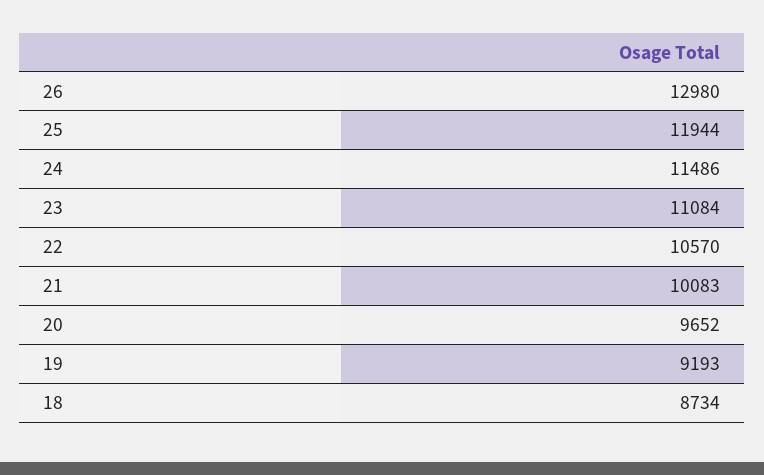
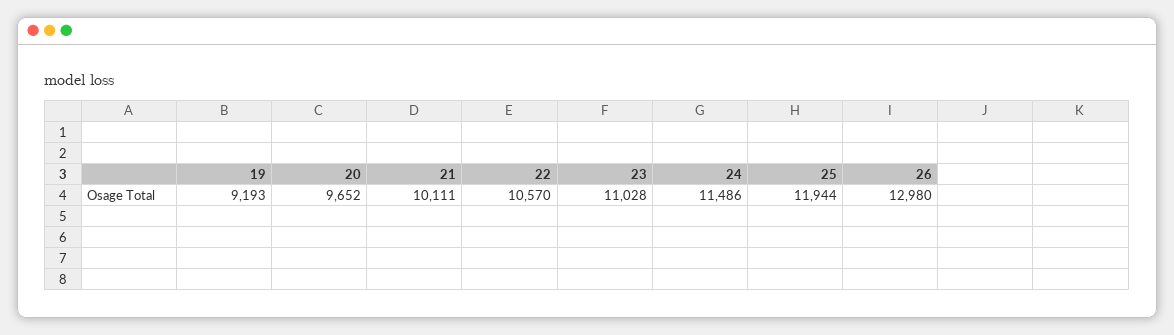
  {
    "26": 12980,
    "25": 11944,
    "24": 11486,
-   "23": 11084,
+   "23": 11028,
    "22": 10570,
-   "21": 10083,
+   "21": 10111,
    "20": 9652,
-   "19": 9193,
+   "19": 9193
-   "18": 8734
  }

